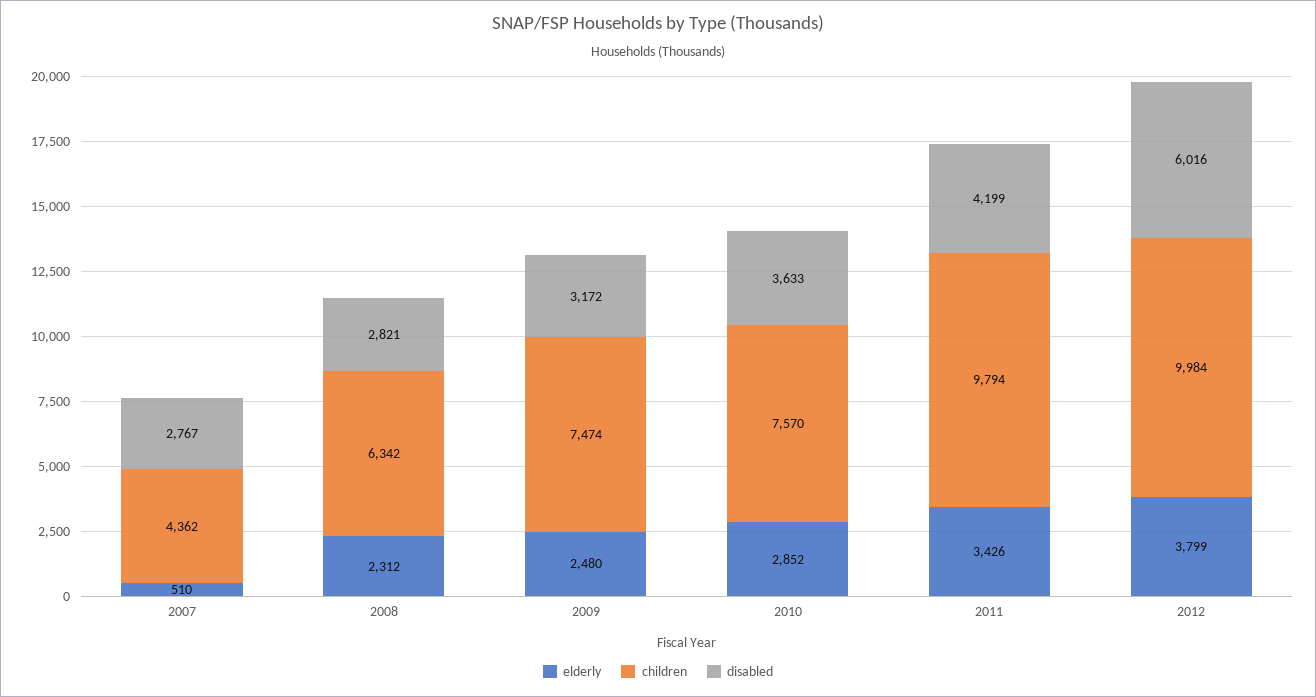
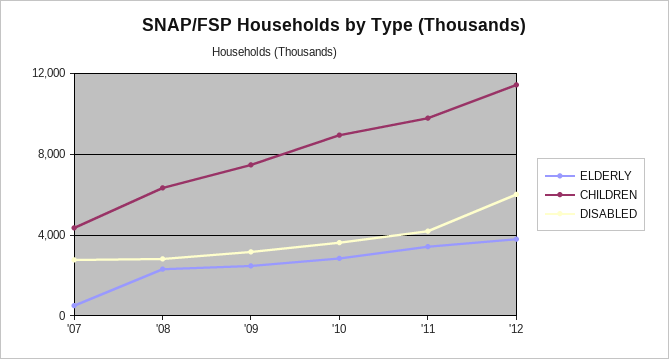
  {
    "elderly": {
      "2007": 510,
      "2008": 2312,
      "2009": 2480,
      "2010": 2852,
      "2011": 3426,
      "2012": 3799
    },
    "children": {
      "2007": 4362,
      "2008": 6342,
      "2009": 7474,
-     "2010": 7570,
+     "2010": 9000,
      "2011": 9794,
-     "2012": 9984
+     "2012": 11500
    },
    "disabled": {
      "2007": 2767,
      "2008": 2821,
      "2009": 3172,
      "2010": 3633,
      "2011": 4199,
      "2012": 6016
    }
  }

